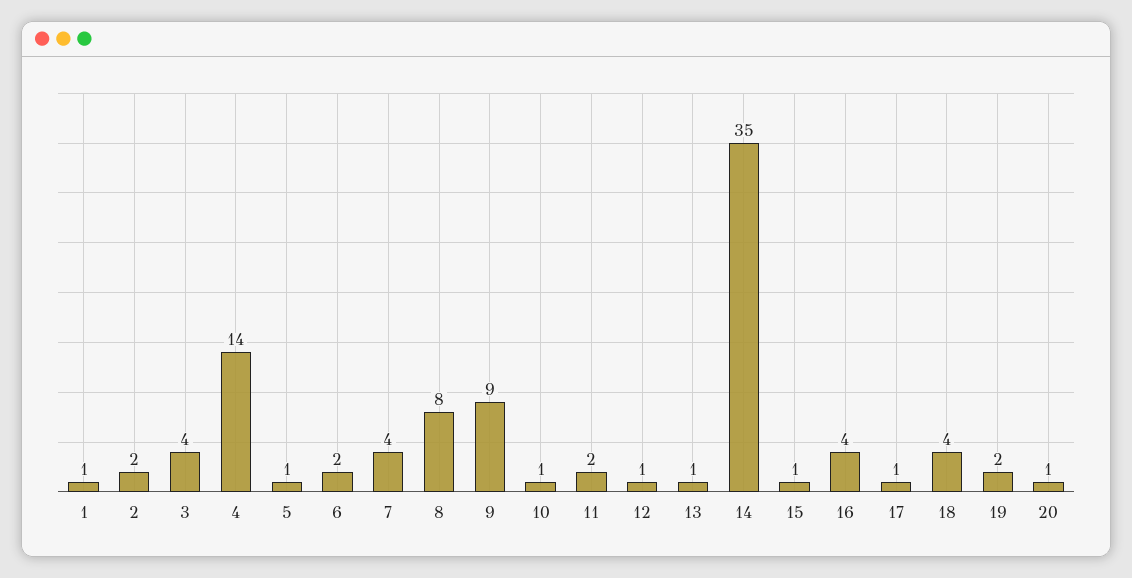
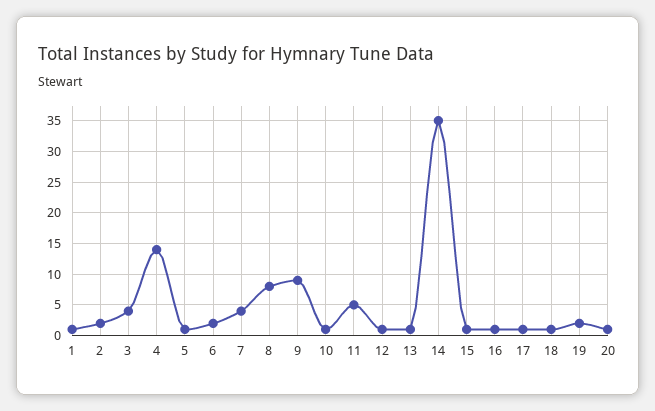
  {
    "1": 1,
    "2": 2,
    "3": 4,
    "4": 14,
    "5": 1,
    "6": 2,
    "7": 4,
    "8": 8,
    "9": 9,
    "10": 1,
-   "11": 2,
+   "11": 5,
    "12": 1,
    "13": 1,
    "14": 35,
    "15": 1,
-   "16": 4,
+   "16": 1,
    "17": 1,
-   "18": 4,
+   "18": 1,
    "19": 2,
    "20": 1
  }

